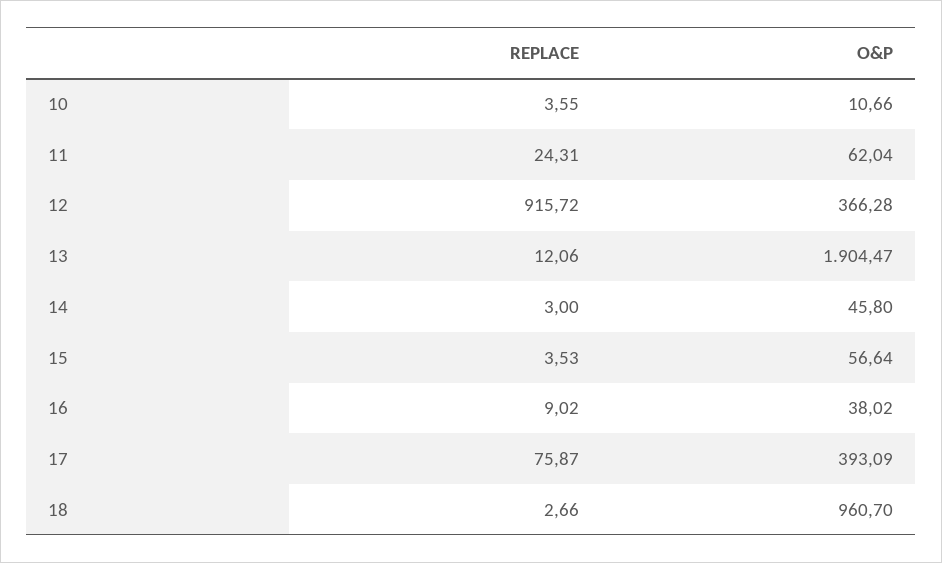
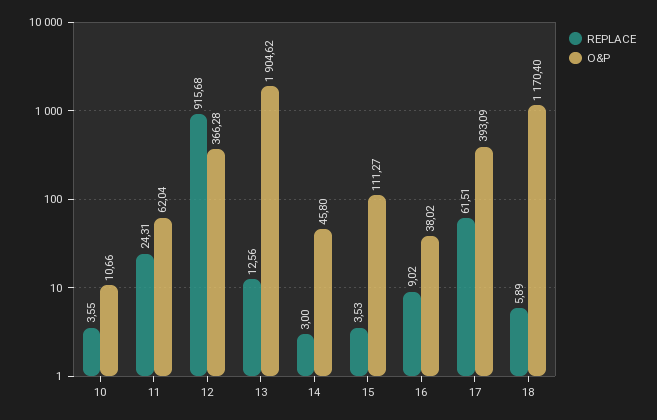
  {
    "REPLACE": {
      "10": 3.55,
      "11": 24.31,
-     "12": 915.72,
+     "12": 915.68,
-     "13": 12.06,
+     "13": 12.56,
      "14": 3,
      "15": 3.53,
      "16": 9.02,
-     "17": 75.87,
+     "17": 61.51,
-     "18": 2.66
+     "18": 5.89
    },
    "O&P": {
      "10": 10.66,
      "11": 62.04,
      "12": 366.28,
-     "13": 1904.47,
+     "13": 1904.62,
      "14": 45.8,
-     "15": 56.64,
+     "15": 111.27,
      "16": 38.02,
      "17": 393.09,
-     "18": 960.7
+     "18": 1170.4
    }
  }

